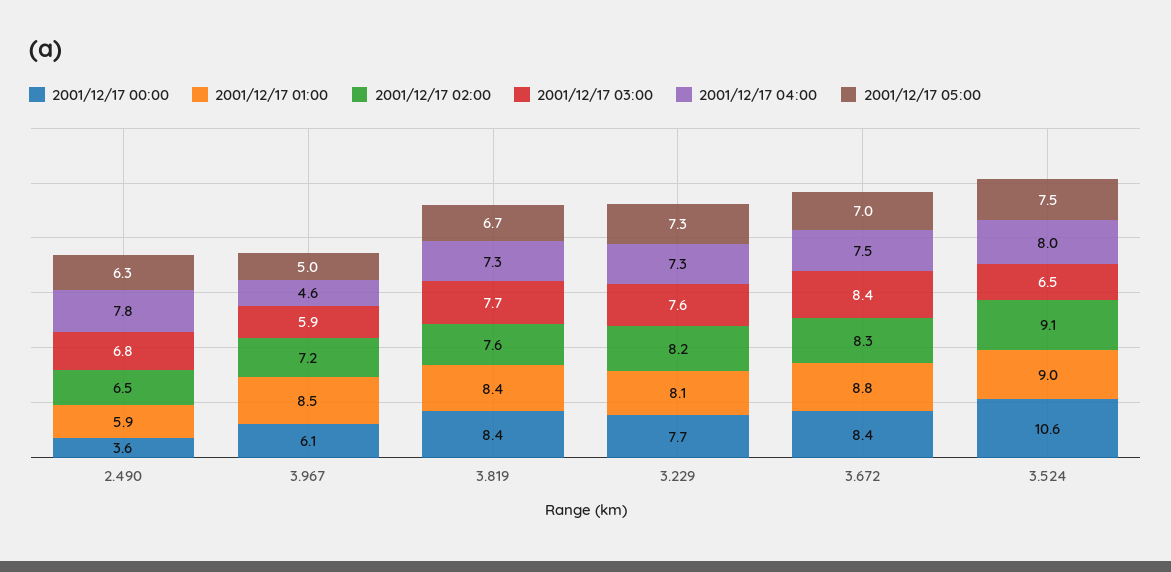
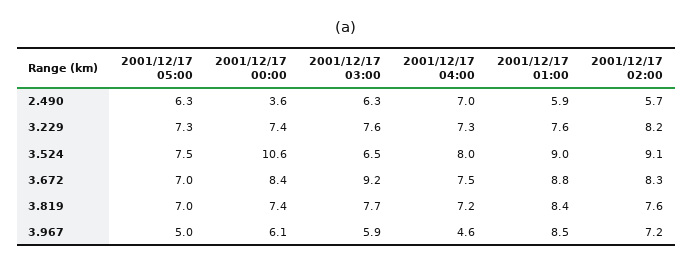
  {
    "2001/12/17 00:00": {
      "2.490": 3.6,
      "3.967": 6.1,
-     "3.819": 8.4,
+     "3.819": 7.4,
-     "3.229": 7.7,
+     "3.229": 7.4,
      "3.672": 8.4,
      "3.524": 10.6
    },
    "2001/12/17 01:00": {
      "2.490": 5.9,
      "3.967": 8.5,
      "3.819": 8.4,
-     "3.229": 8.1,
+     "3.229": 7.6,
      "3.672": 8.8,
      "3.524": 9
    },
    "2001/12/17 02:00": {
-     "2.490": 6.5,
+     "2.490": 5.7,
      "3.967": 7.2,
      "3.819": 7.6,
      "3.229": 8.2,
      "3.672": 8.3,
      "3.524": 9.1
    },
    "2001/12/17 03:00": {
-     "2.490": 6.8,
+     "2.490": 6.3,
      "3.967": 5.9,
      "3.819": 7.7,
      "3.229": 7.6,
-     "3.672": 8.4,
+     "3.672": 9.2,
      "3.524": 6.5
    },
    "2001/12/17 04:00": {
-     "2.490": 7.8,
+     "2.490": 7,
      "3.967": 4.6,
-     "3.819": 7.3,
+     "3.819": 7.2,
      "3.229": 7.3,
      "3.672": 7.5,
      "3.524": 8
    },
    "2001/12/17 05:00": {
      "2.490": 6.3,
      "3.967": 5,
-     "3.819": 6.7,
+     "3.819": 7,
      "3.229": 7.3,
      "3.672": 7,
      "3.524": 7.5
    }
  }

